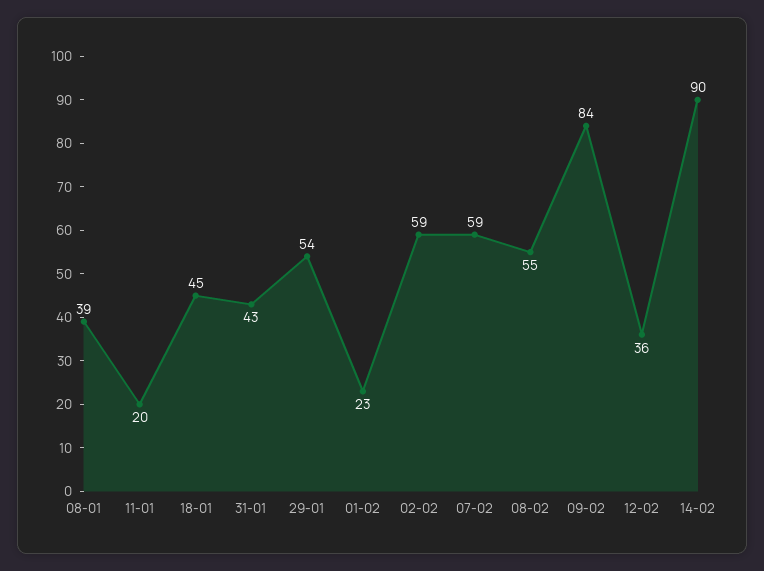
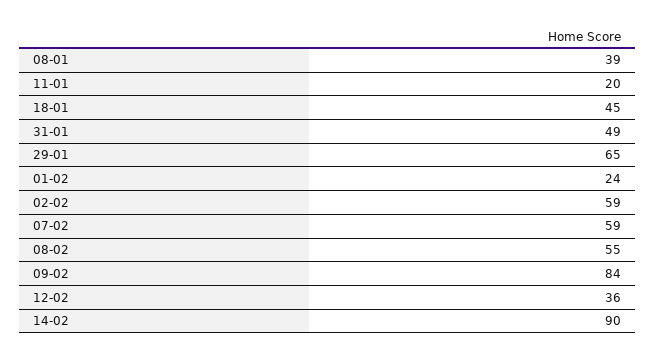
  {
    "08-01": 39,
    "11-01": 20,
    "18-01": 45,
-   "31-01": 43,
+   "31-01": 49,
-   "29-01": 54,
+   "29-01": 65,
-   "01-02": 23,
+   "01-02": 24,
    "02-02": 59,
    "07-02": 59,
    "08-02": 55,
    "09-02": 84,
    "12-02": 36,
    "14-02": 90
  }

